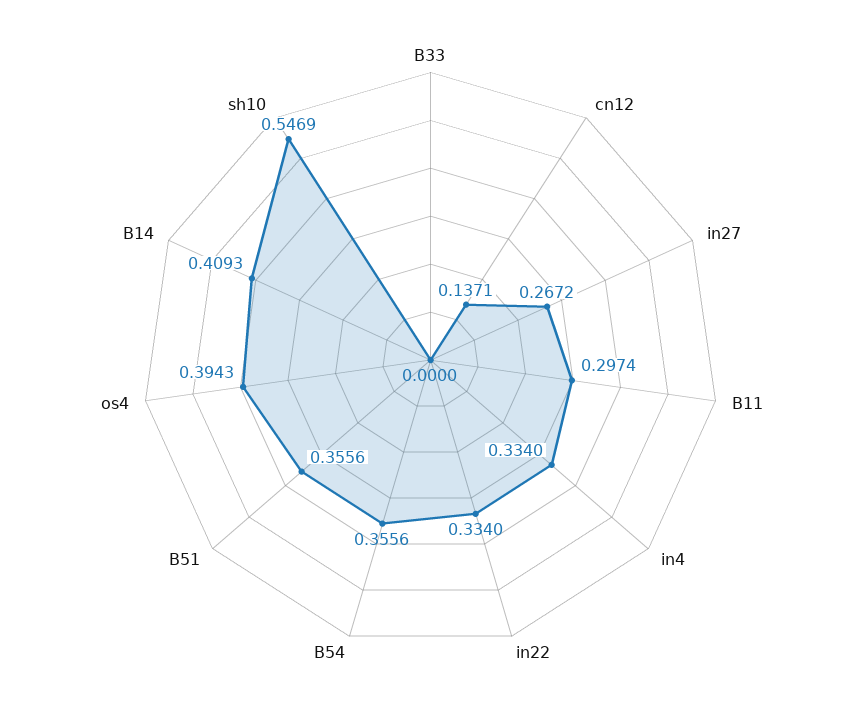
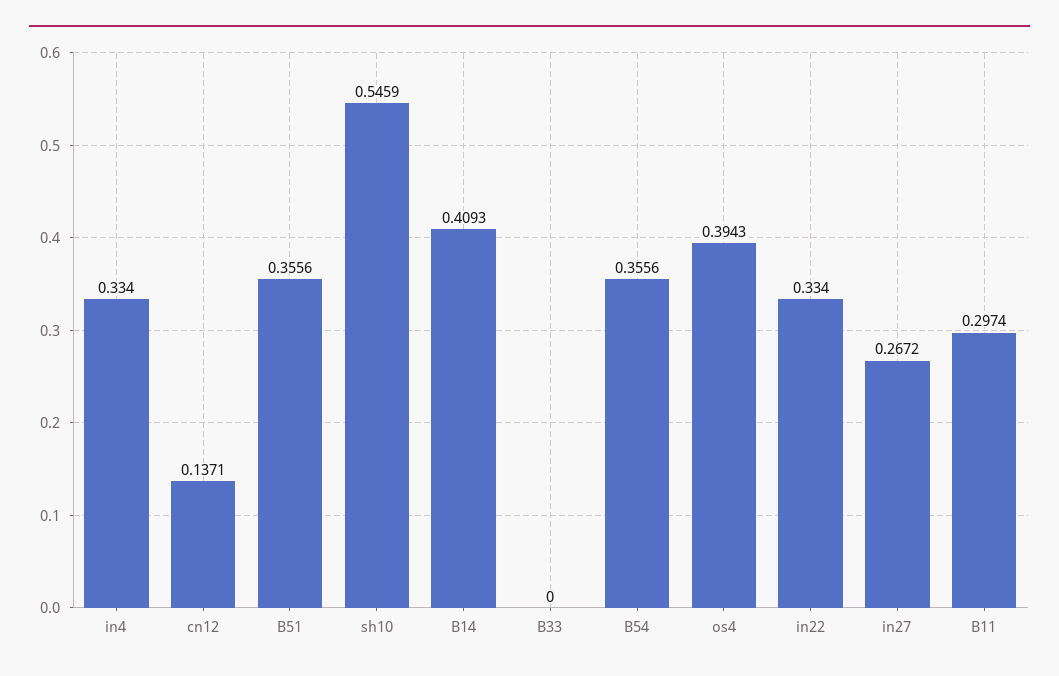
  {
    "B33": 0,
    "cn12": 0.1371,
    "in27": 0.2672,
    "B11": 0.2974,
    "in4": 0.334,
    "in22": 0.334,
    "B54": 0.3556,
    "B51": 0.3556,
    "os4": 0.3943,
    "B14": 0.4093,
-   "sh10": 0.5469
+   "sh10": 0.5459
  }

